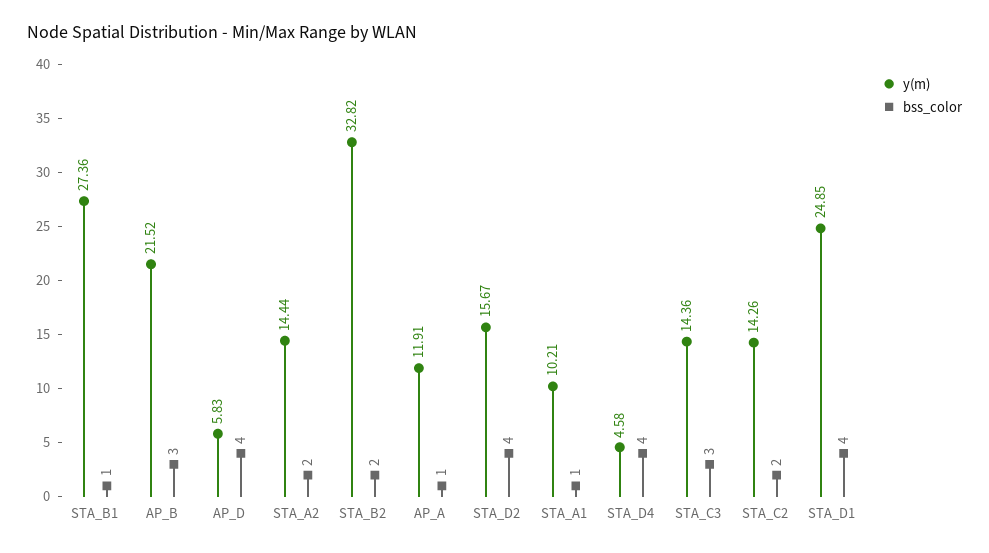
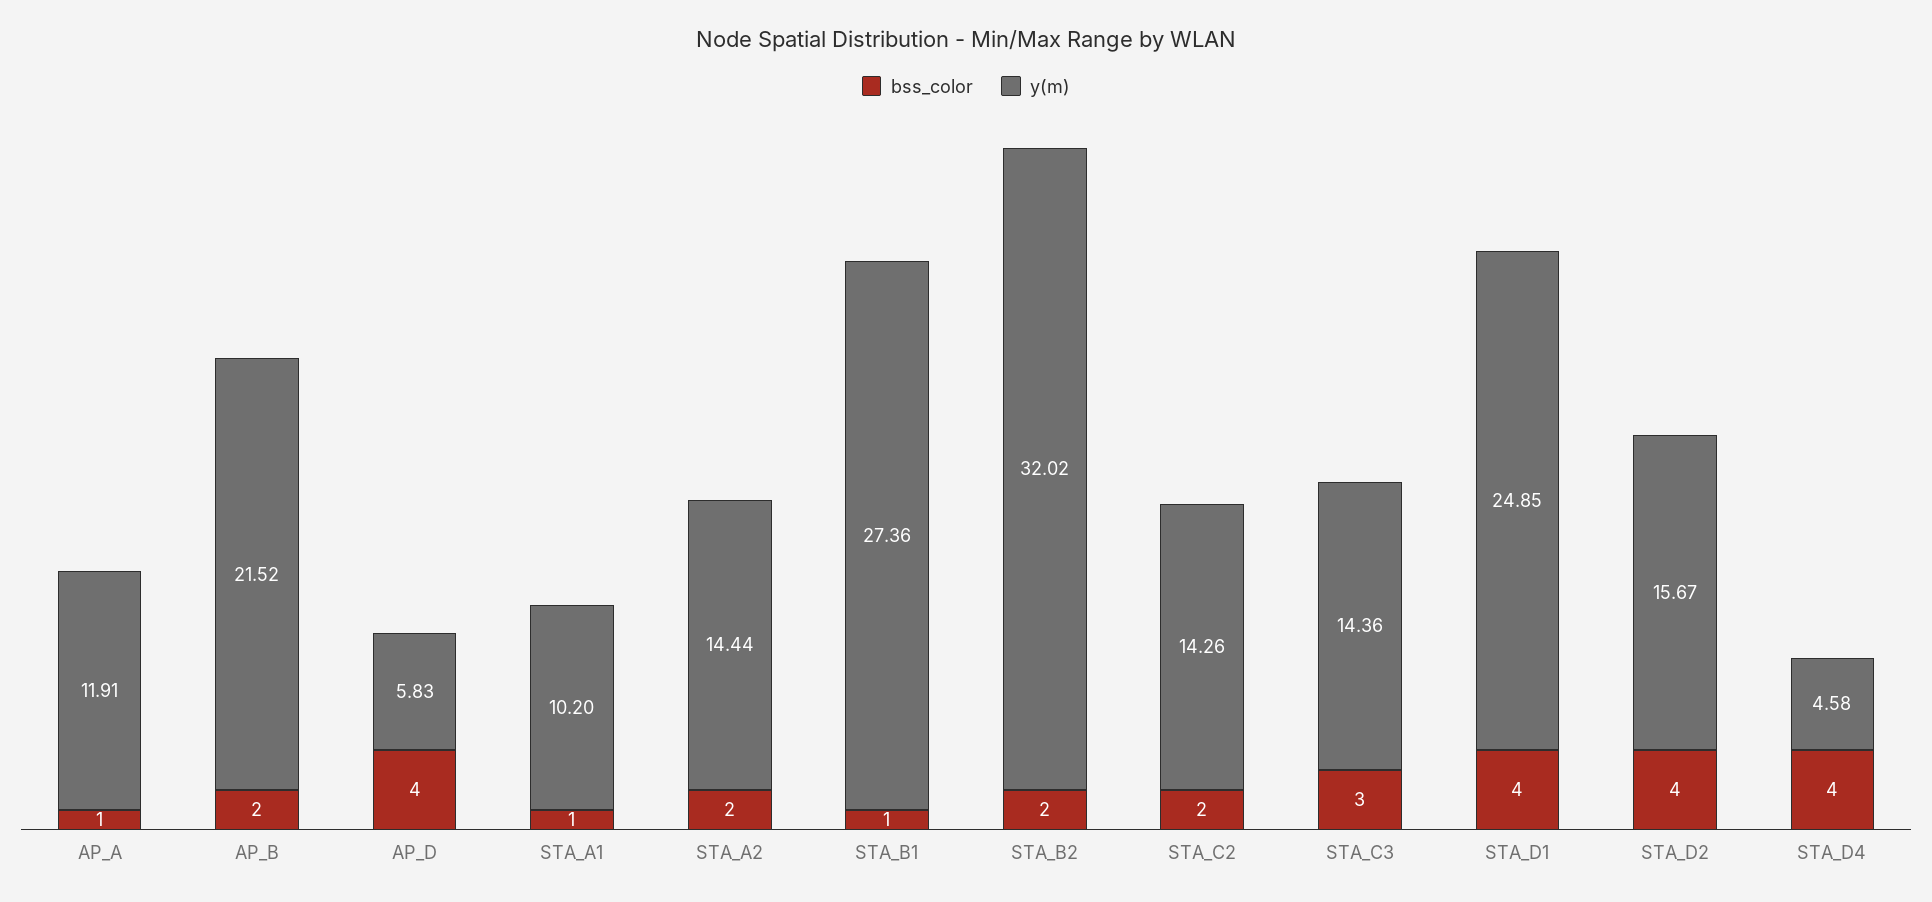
  {
    "y(m)": {
      "STA_B1": 27.36,
      "AP_B": 21.52,
      "AP_D": 5.83,
      "STA_A2": 14.44,
-     "STA_B2": 32.82,
+     "STA_B2": 32.02,
      "AP_A": 11.91,
      "STA_D2": 15.67,
-     "STA_A1": 10.21,
+     "STA_A1": 10.2,
      "STA_D4": 4.58,
      "STA_C3": 14.36,
      "STA_C2": 14.26,
      "STA_D1": 24.85
    },
    "bss_color": {
      "STA_B1": 1,
-     "AP_B": 3,
+     "AP_B": 2,
      "AP_D": 4,
      "STA_A2": 2,
      "STA_B2": 2,
      "AP_A": 1,
      "STA_D2": 4,
      "STA_A1": 1,
      "STA_D4": 4,
      "STA_C3": 3,
      "STA_C2": 2,
      "STA_D1": 4
    }
  }

